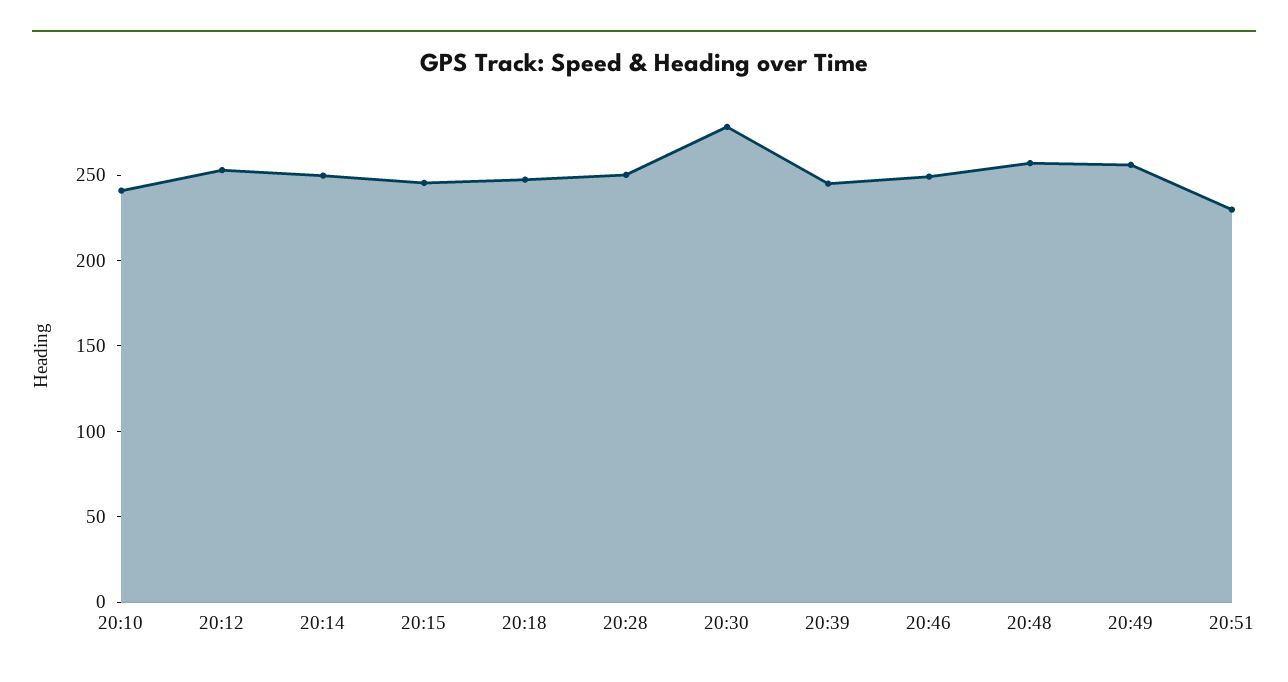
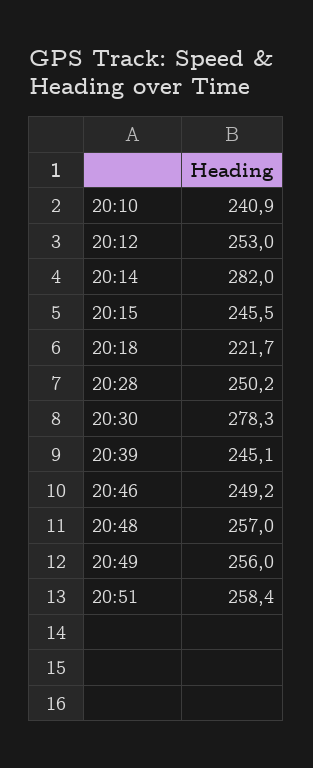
  {
    "20:10": 240.9,
    "20:12": 253,
-   "20:14": 250,
+   "20:14": 282,
    "20:15": 245.5,
-   "20:18": 250,
+   "20:18": 221.7,
    "20:28": 250.2,
    "20:30": 278.3,
    "20:39": 245.1,
    "20:46": 249.2,
    "20:48": 257,
    "20:49": 256,
-   "20:51": 230
+   "20:51": 258.4
  }

